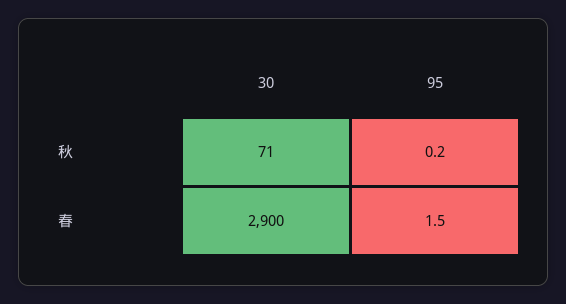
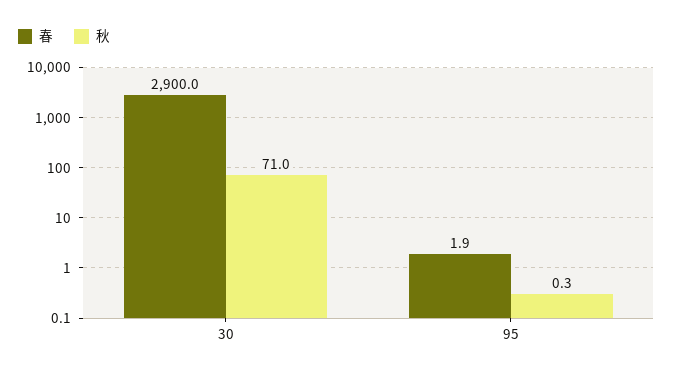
  {
    "秋": {
      "30": 71,
-     "95": 0.2
+     "95": 0.3
    },
    "春": {
      "30": 2900,
-     "95": 1.5
+     "95": 1.9
    }
  }

